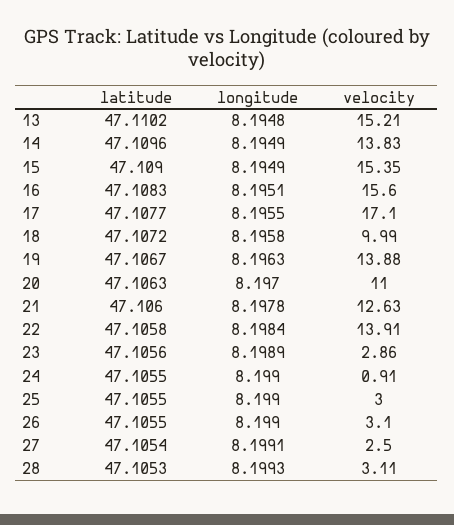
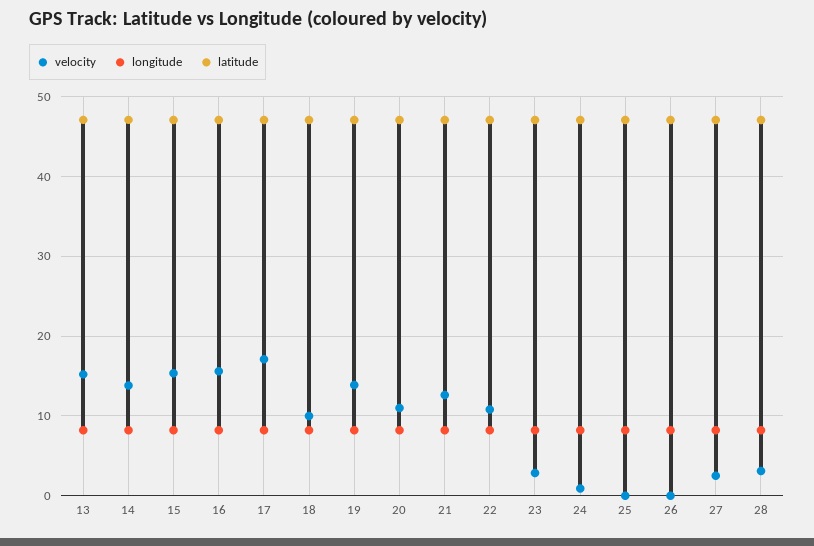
  {
    "latitude": {
      "13": 47.1102,
      "14": 47.1096,
      "15": 47.109,
      "16": 47.1083,
      "17": 47.1077,
      "18": 47.1072,
      "19": 47.1067,
      "20": 47.1063,
      "21": 47.106,
      "22": 47.1058,
      "23": 47.1056,
      "24": 47.1055,
      "25": 47.1055,
      "26": 47.1055,
      "27": 47.1054,
      "28": 47.1053
    },
    "longitude": {
      "13": 8.1948,
      "14": 8.1949,
      "15": 8.1949,
      "16": 8.1951,
      "17": 8.1955,
      "18": 8.1958,
      "19": 8.1963,
      "20": 8.197,
      "21": 8.1978,
      "22": 8.1984,
      "23": 8.1989,
      "24": 8.199,
      "25": 8.199,
      "26": 8.199,
      "27": 8.1991,
      "28": 8.1993
    },
    "velocity": {
      "13": 15.21,
      "14": 13.83,
      "15": 15.35,
      "16": 15.6,
      "17": 17.1,
      "18": 9.99,
      "19": 13.88,
      "20": 11,
      "21": 12.63,
-     "22": 13.91,
+     "22": 11,
      "23": 2.86,
      "24": 0.91,
-     "25": 3,
+     "25": 0,
-     "26": 3.1,
+     "26": 0,
      "27": 2.5,
      "28": 3.11
    }
  }

